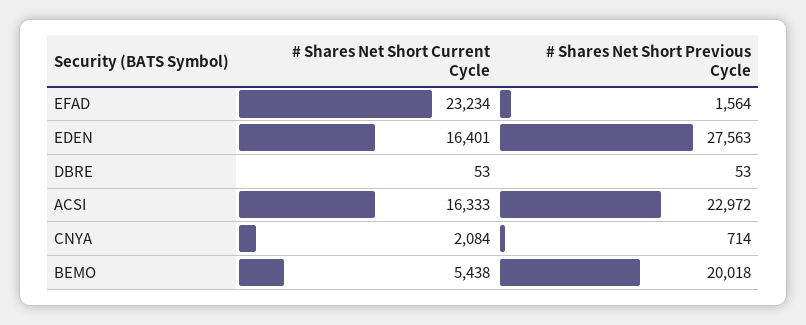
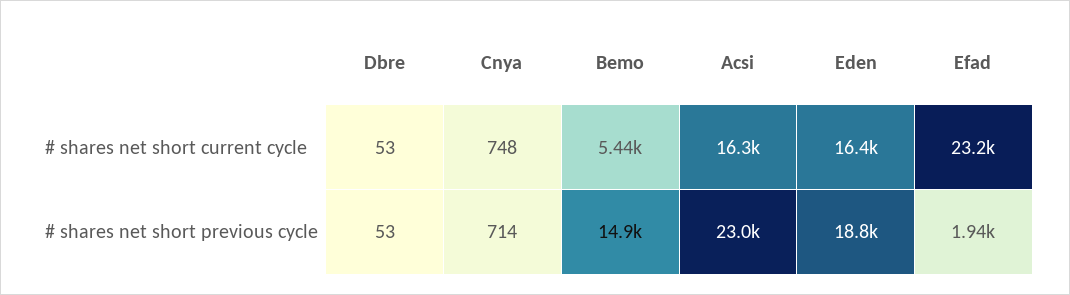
  {
    "# Shares Net Short Current Cycle": {
      "EFAD": 23234,
      "EDEN": 16401,
      "DBRE": 53,
      "ACSI": 16333,
-     "CNYA": 2084,
+     "CNYA": 748,
      "BEMO": 5438
    },
    "# Shares Net Short Previous Cycle": {
-     "EFAD": 1564,
+     "EFAD": 1940,
-     "EDEN": 27563,
+     "EDEN": 18800,
      "DBRE": 53,
      "ACSI": 22972,
      "CNYA": 714,
-     "BEMO": 20018
+     "BEMO": 14900
    }
  }

